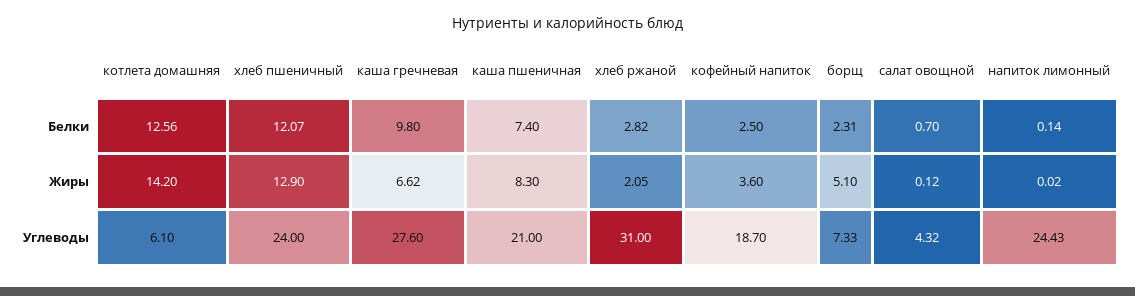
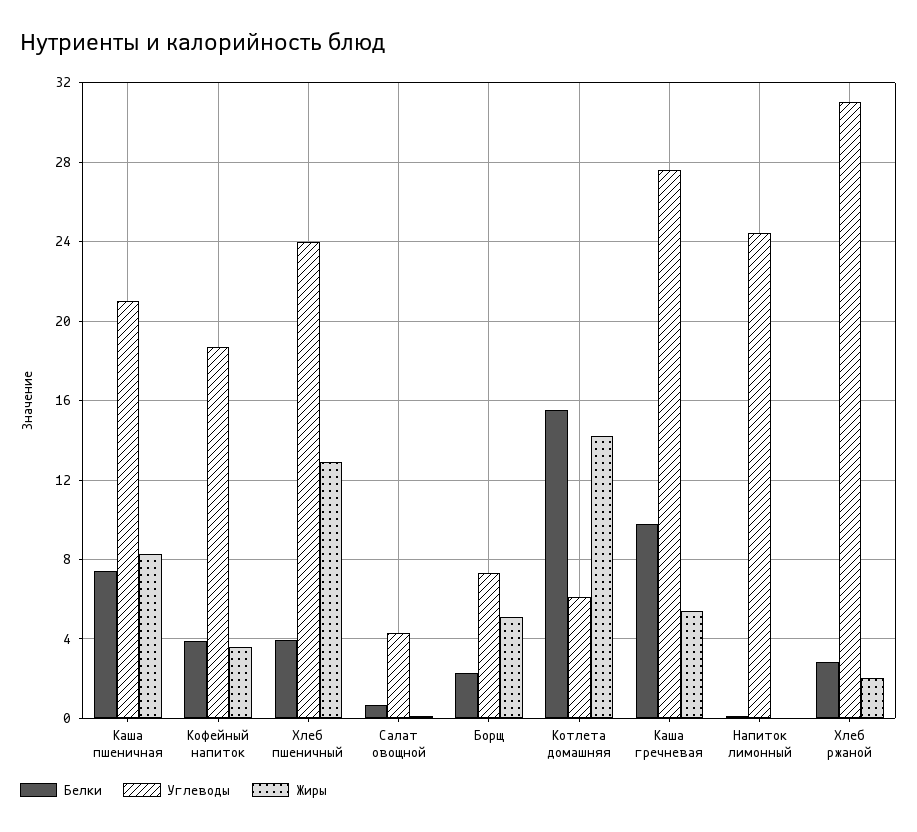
  {
    "Белки": {
-     "котлета домашняя": 12.56,
+     "котлета домашняя": 15.5,
-     "хлеб пшеничный": 12.07,
+     "хлеб пшеничный": 4,
      "каша гречневая": 9.8,
      "каша пшеничная": 7.4,
      "хлеб ржаной": 2.82,
-     "кофейный напиток": 2.5,
+     "кофейный напиток": 4,
      "борщ": 2.31,
      "салат овощной": 0.7,
      "напиток лимонный": 0.14
    },
    "Жиры": {
      "котлета домашняя": 14.2,
      "хлеб пшеничный": 12.9,
-     "каша гречневая": 6.62,
+     "каша гречневая": 5.5,
      "каша пшеничная": 8.3,
      "хлеб ржаной": 2.05,
      "кофейный напиток": 3.6,
      "борщ": 5.1,
      "салат овощной": 0.12,
      "напиток лимонный": 0.02
    },
    "Углеводы": {
      "котлета домашняя": 6.1,
      "хлеб пшеничный": 24,
      "каша гречневая": 27.6,
      "каша пшеничная": 21,
      "хлеб ржаной": 31,
      "кофейный напиток": 18.7,
      "борщ": 7.33,
      "салат овощной": 4.32,
      "напиток лимонный": 24.43
    }
  }

